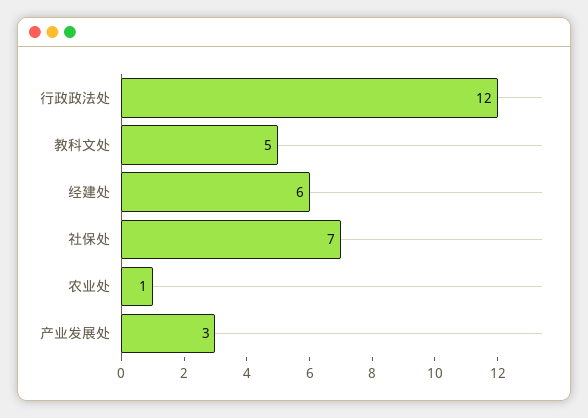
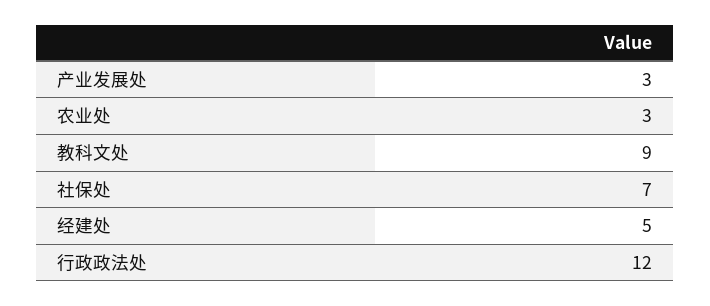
  {
    "行政政法处": 12,
-   "教科文处": 5,
+   "教科文处": 9,
-   "经建处": 6,
+   "经建处": 5,
    "社保处": 7,
-   "农业处": 1,
+   "农业处": 3,
    "产业发展处": 3
  }

